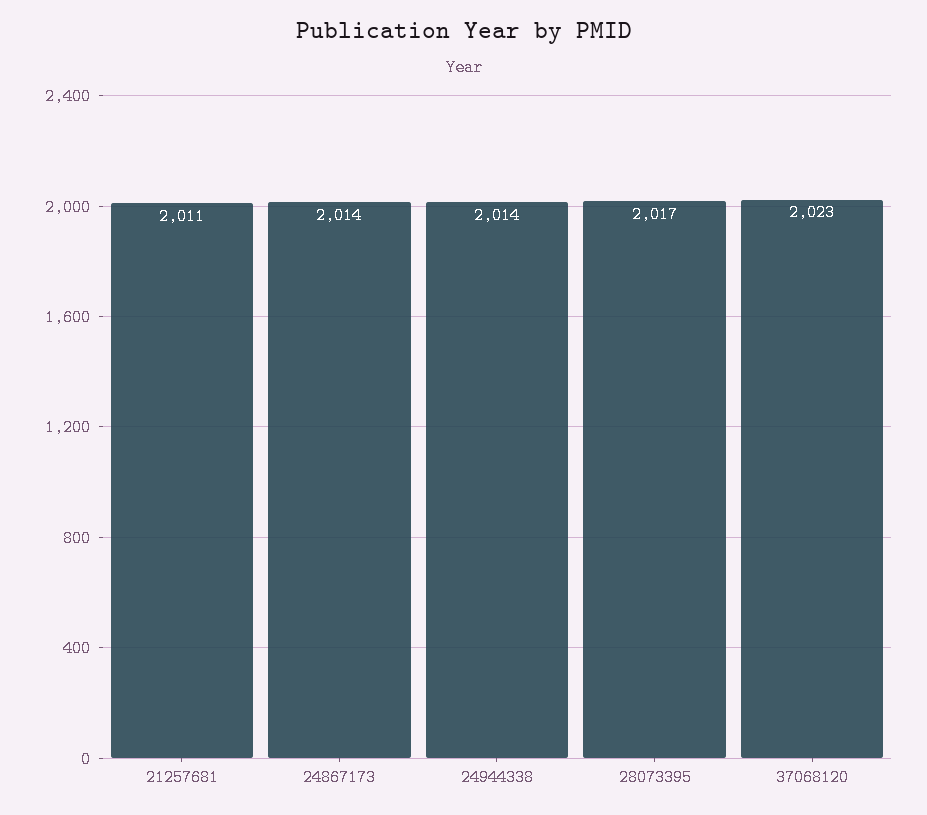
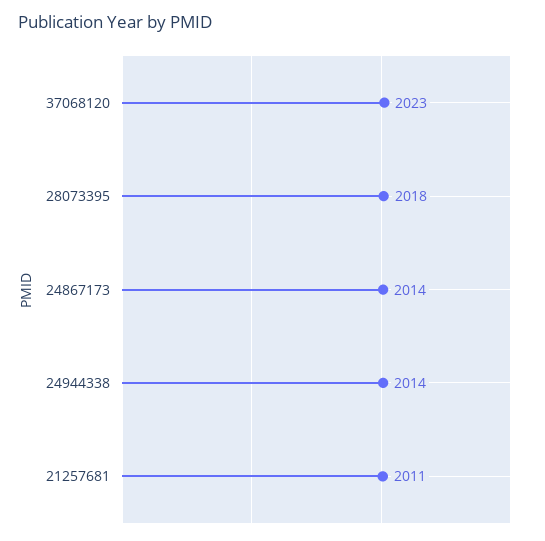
  {
    "21257681": 2011,
    "24867173": 2014,
    "24944338": 2014,
-   "28073395": 2017,
+   "28073395": 2018,
    "37068120": 2023
  }

